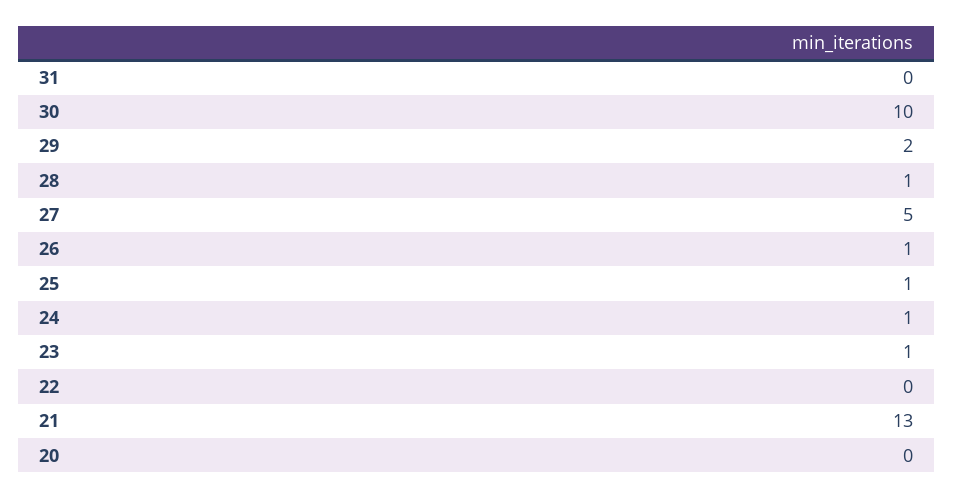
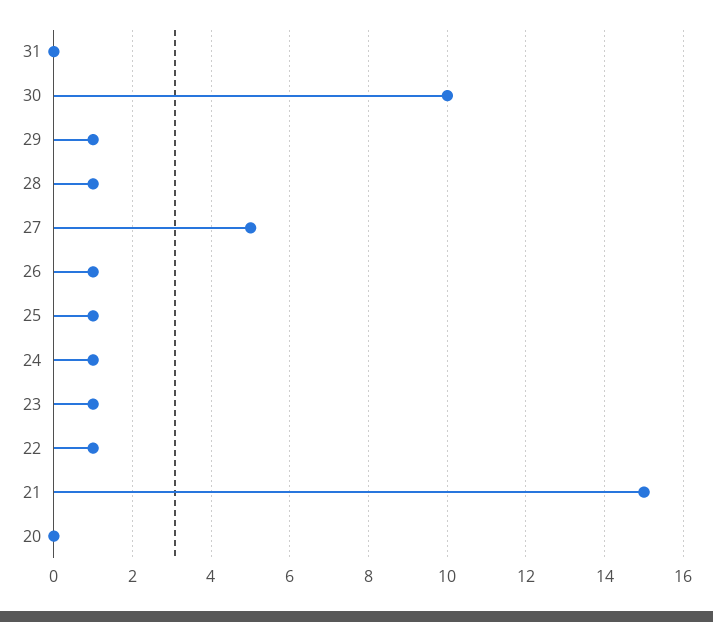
  {
    "31": 0,
    "30": 10,
-   "29": 2,
+   "29": 1,
    "28": 1,
    "27": 5,
    "26": 1,
    "25": 1,
    "24": 1,
    "23": 1,
-   "22": 0,
+   "22": 1,
-   "21": 13,
+   "21": 15,
    "20": 0
  }

